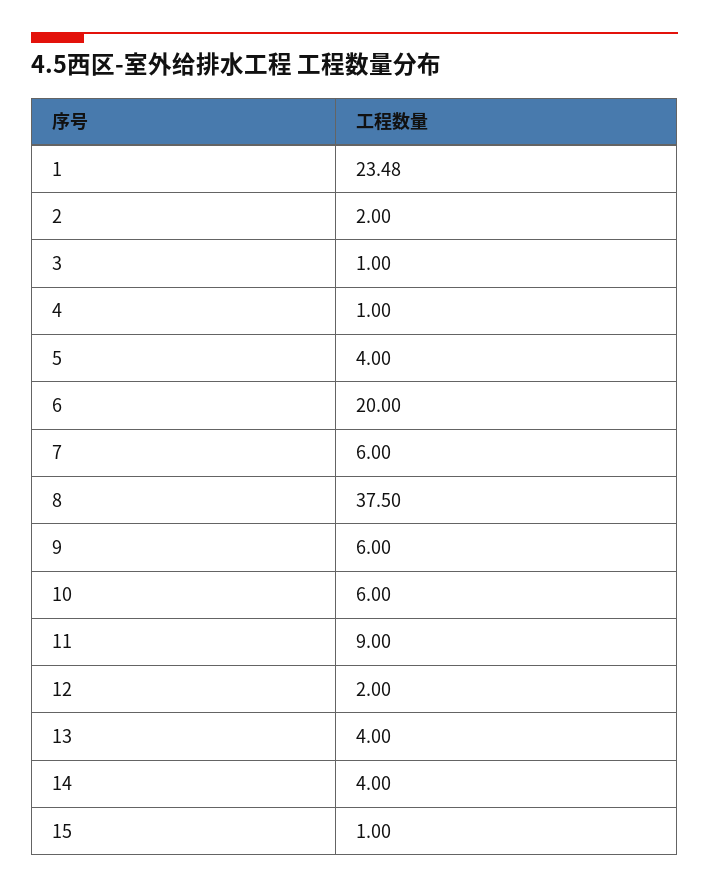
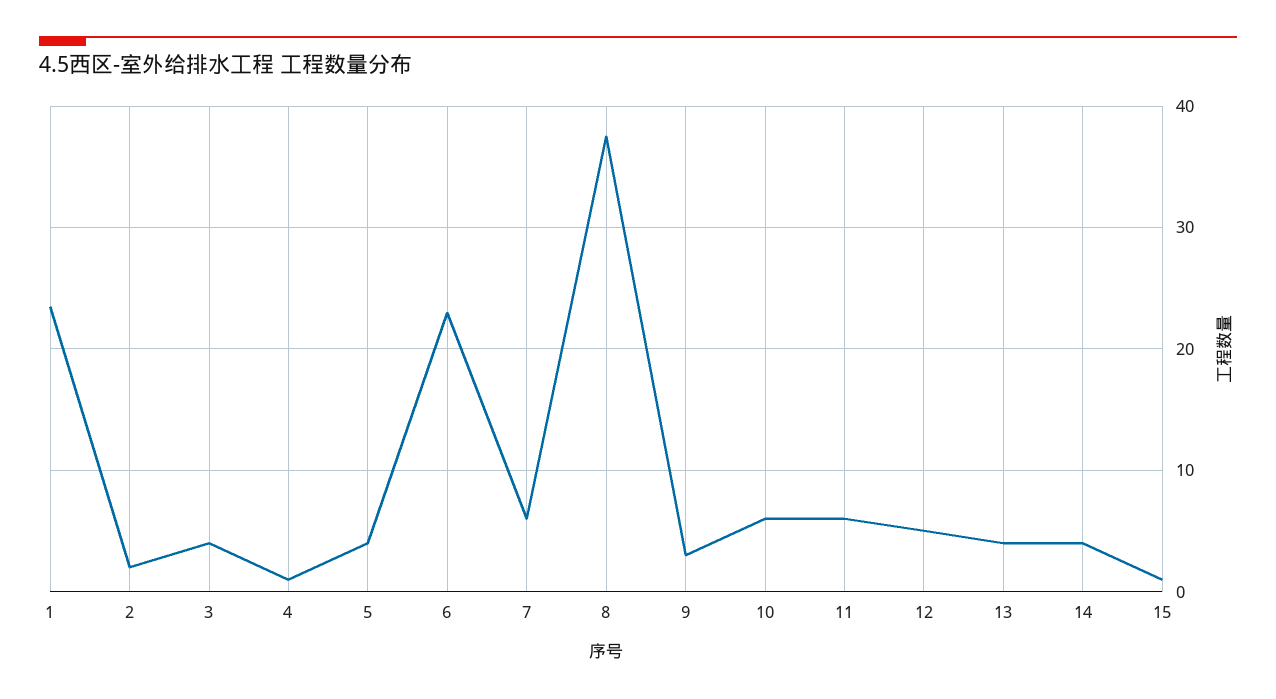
  {
    "1": 23.48,
    "2": 2,
-   "3": 1,
+   "3": 4,
    "4": 1,
    "5": 4,
-   "6": 20,
+   "6": 23,
    "7": 6,
    "8": 37.5,
-   "9": 6,
+   "9": 3,
    "10": 6,
-   "11": 9,
+   "11": 6,
-   "12": 2,
+   "12": 5,
    "13": 4,
    "14": 4,
    "15": 1
  }

